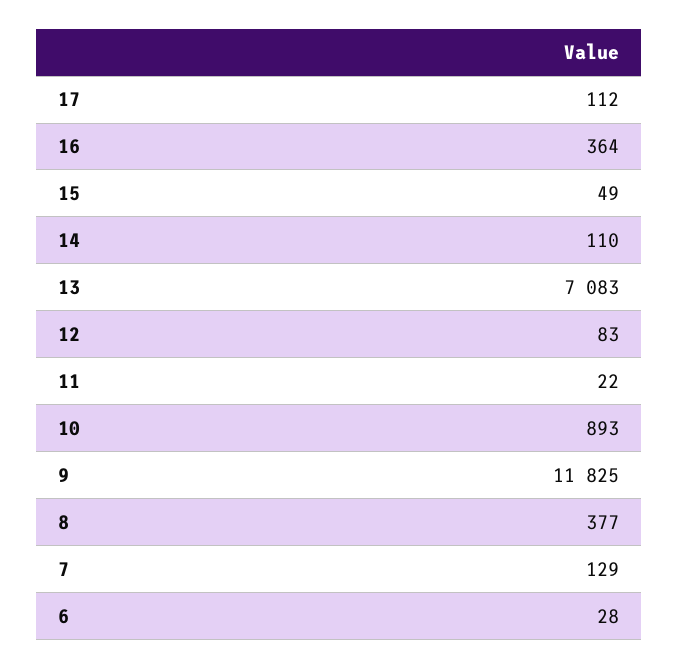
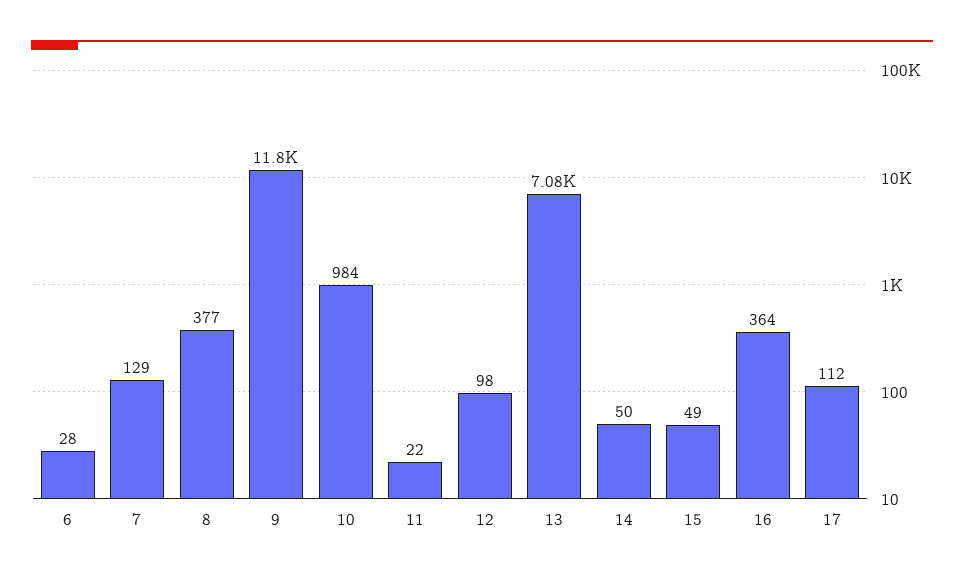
  {
    "17": 112,
    "16": 364,
    "15": 49,
-   "14": 110,
+   "14": 50,
    "13": 7083,
-   "12": 83,
+   "12": 98,
    "11": 22,
-   "10": 893,
+   "10": 984,
    "9": 11825,
    "8": 377,
    "7": 129,
    "6": 28
  }

